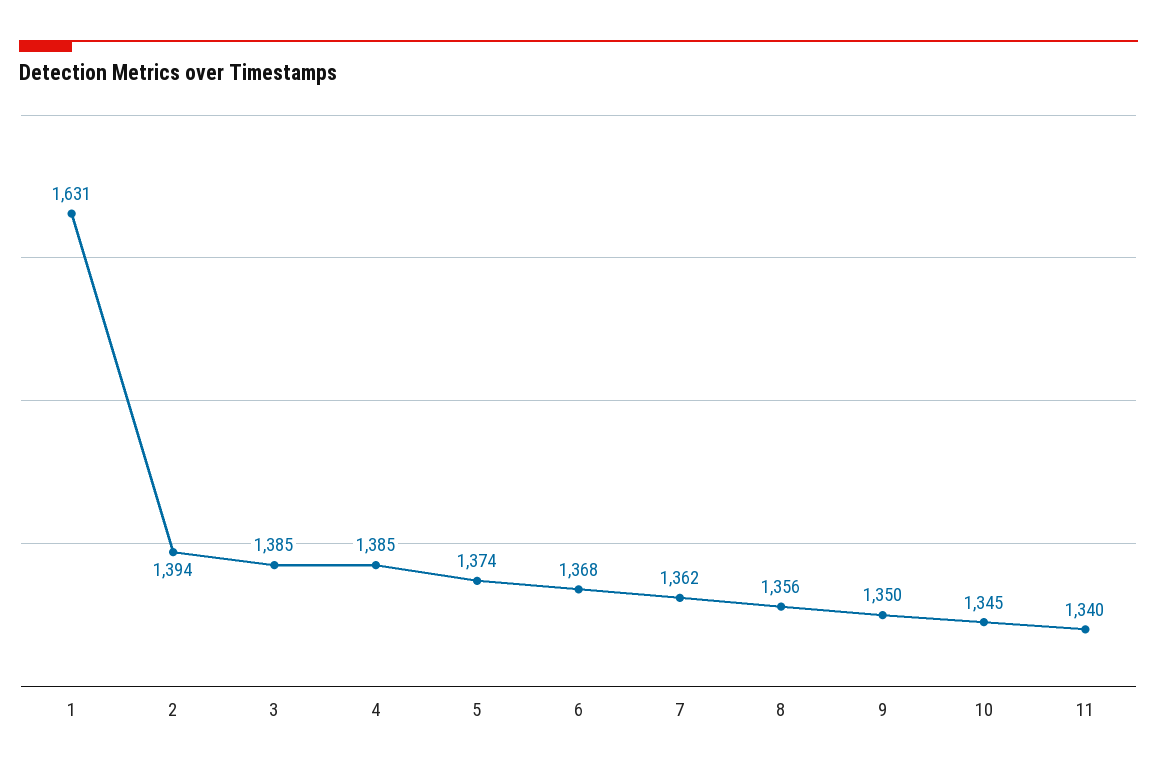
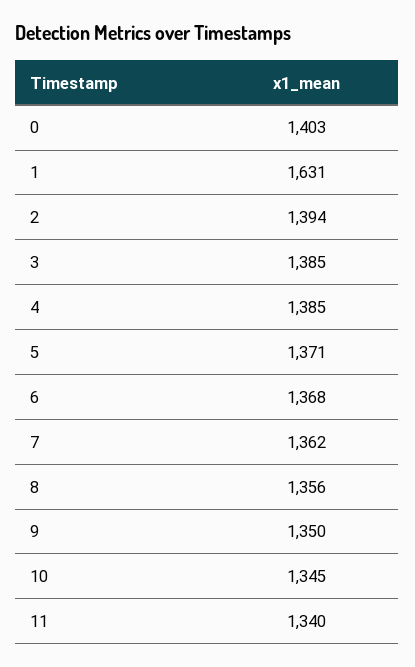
  {
    "1": 1631,
    "2": 1394,
    "3": 1385,
    "4": 1385,
-   "5": 1374,
+   "5": 1371,
    "6": 1368,
    "7": 1362,
    "8": 1356,
    "9": 1350,
    "10": 1345,
-   "11": 1340
+   "11": 1340,
+   "0": 1403
  }

